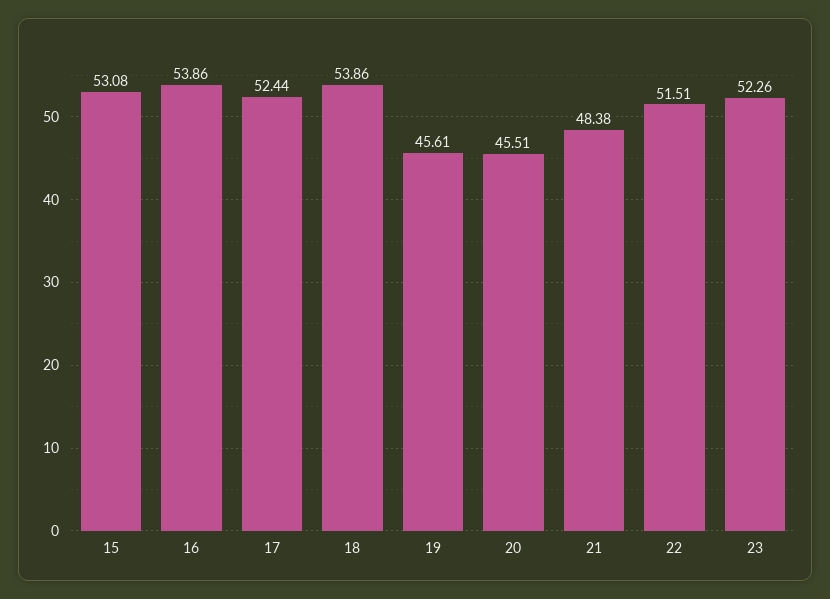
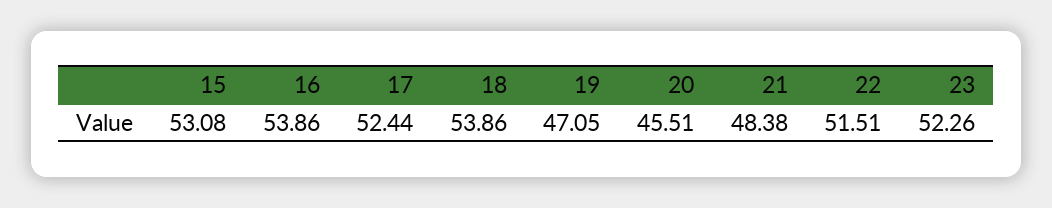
  {
    "15": 53.08,
    "16": 53.86,
    "17": 52.44,
    "18": 53.86,
-   "19": 45.61,
+   "19": 47.05,
    "20": 45.51,
    "21": 48.38,
    "22": 51.51,
    "23": 52.26
  }

